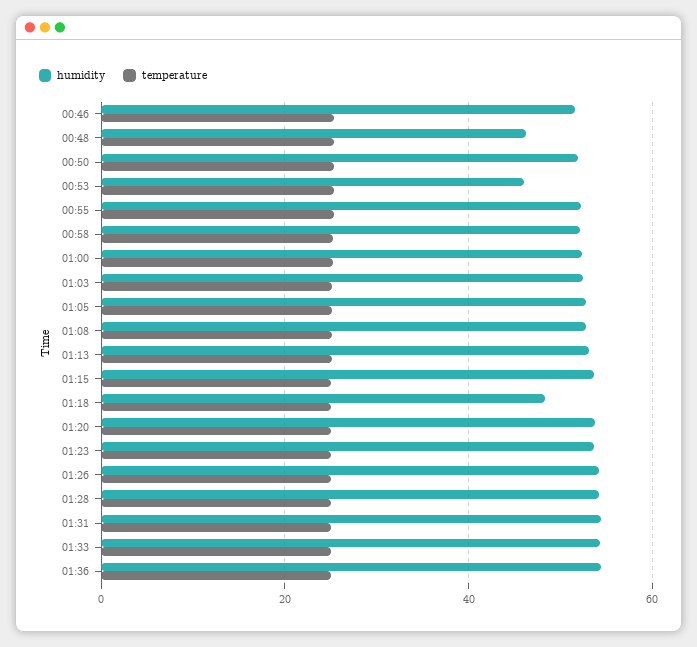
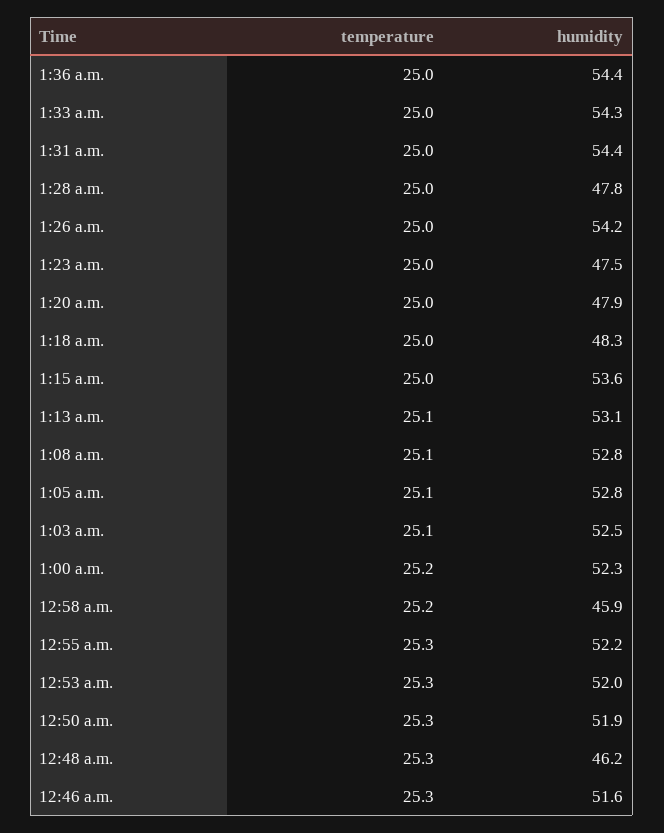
  {
    "humidity": {
      "00:46": 51.6,
      "00:48": 46.2,
      "00:50": 51.9,
-     "00:53": 46,
+     "00:53": 52,
      "00:55": 52.2,
-     "00:58": 52,
+     "00:58": 45.9,
      "01:00": 52.3,
      "01:03": 52.5,
      "01:05": 52.8,
      "01:08": 52.8,
      "01:13": 53.1,
      "01:15": 53.6,
      "01:18": 48.3,
-     "01:20": 54,
+     "01:20": 47.9,
-     "01:23": 54,
+     "01:23": 47.5,
      "01:26": 54.2,
-     "01:28": 54,
+     "01:28": 47.8,
      "01:31": 54.4,
      "01:33": 54.3,
      "01:36": 54.4
    },
    "temperature": {
      "00:46": 25.3,
      "00:48": 25.3,
      "00:50": 25.3,
      "00:53": 25.3,
      "00:55": 25.3,
      "00:58": 25.2,
      "01:00": 25.2,
      "01:03": 25.1,
      "01:05": 25.1,
      "01:08": 25.1,
      "01:13": 25.1,
      "01:15": 25,
      "01:18": 25,
      "01:20": 25,
      "01:23": 25,
      "01:26": 25,
      "01:28": 25,
      "01:31": 25,
      "01:33": 25,
      "01:36": 25
    }
  }

